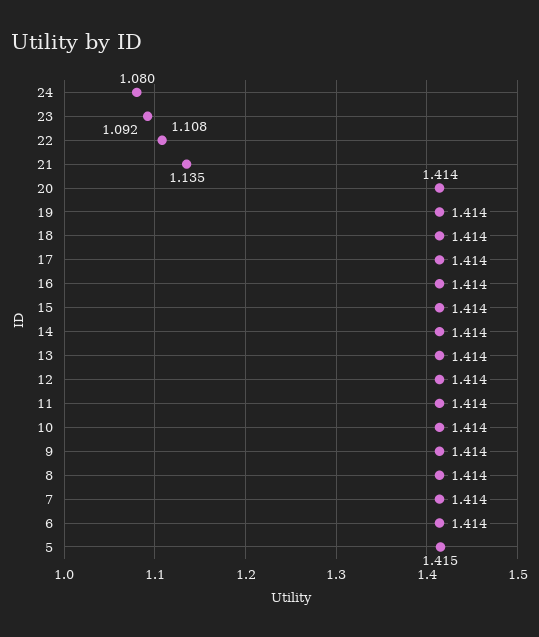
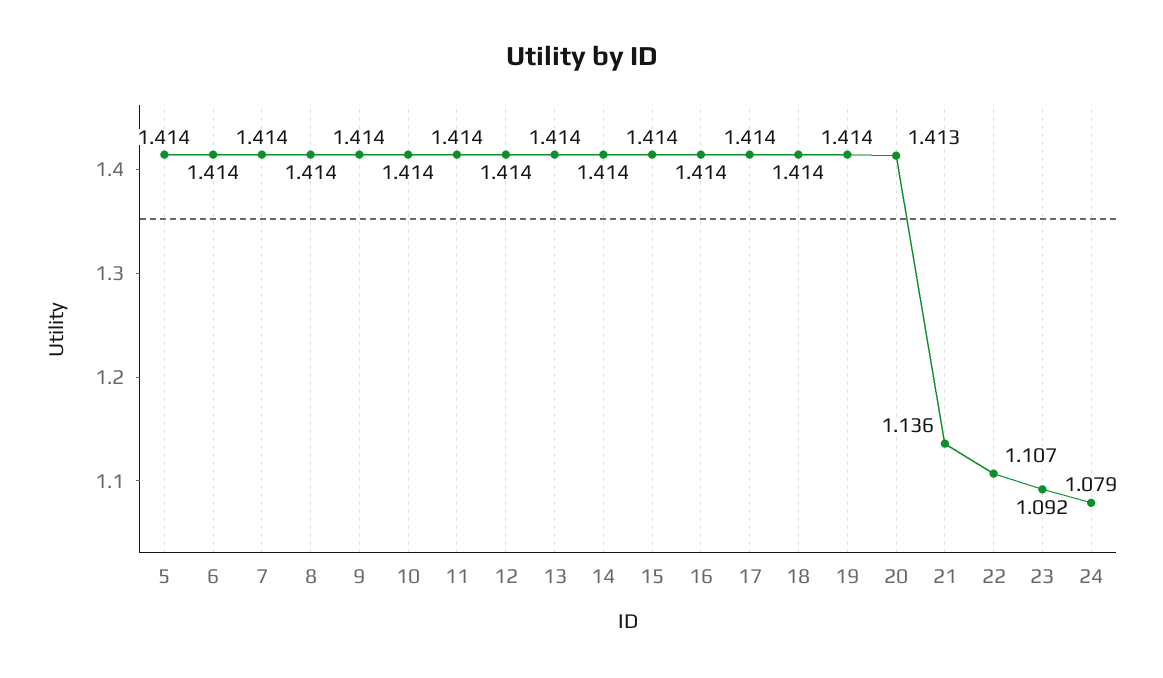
  {
-   "24": 1.08,
+   "24": 1.079,
    "23": 1.092,
-   "22": 1.108,
+   "22": 1.107,
-   "21": 1.135,
+   "21": 1.136,
-   "20": 1.414,
+   "20": 1.413,
    "19": 1.414,
    "18": 1.414,
    "17": 1.414,
    "16": 1.414,
    "15": 1.414,
    "14": 1.414,
    "13": 1.414,
    "12": 1.414,
    "11": 1.414,
    "10": 1.414,
    "9": 1.414,
    "8": 1.414,
    "7": 1.414,
    "6": 1.414,
-   "5": 1.415
+   "5": 1.414
  }

